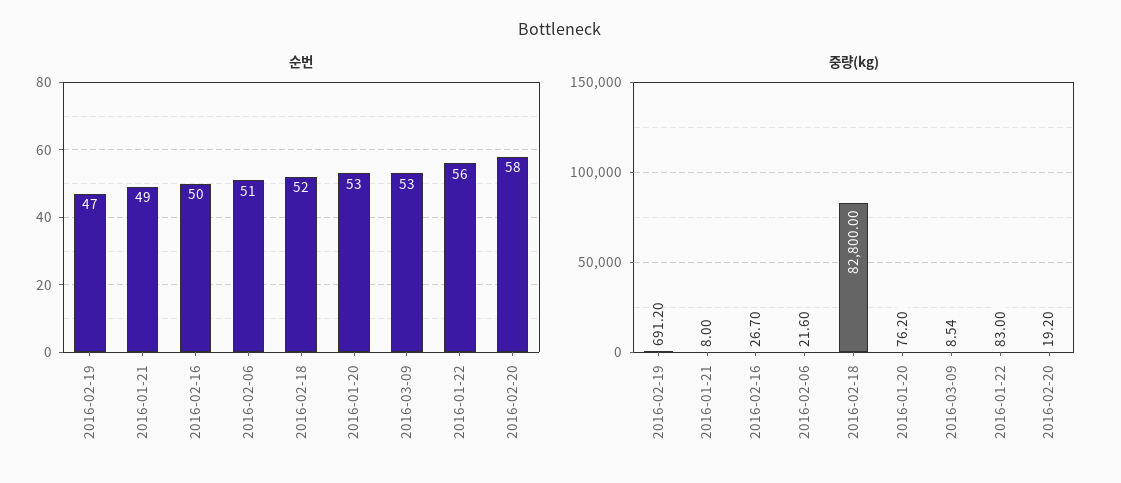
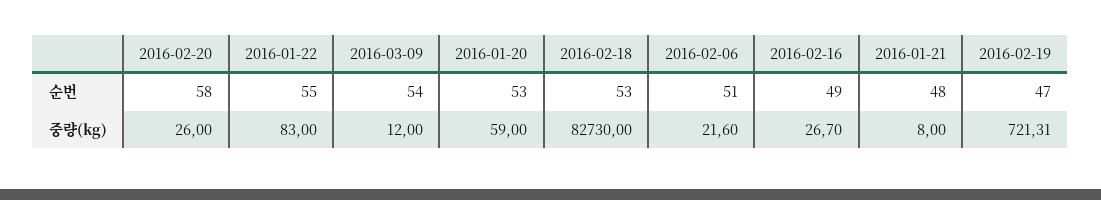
  {
    "순번": {
      "2016-02-19": 47,
-     "2016-01-21": 49,
+     "2016-01-21": 48,
-     "2016-02-16": 50,
+     "2016-02-16": 49,
      "2016-02-06": 51,
-     "2016-02-18": 52,
+     "2016-02-18": 53,
      "2016-01-20": 53,
-     "2016-03-09": 53,
+     "2016-03-09": 54,
-     "2016-01-22": 56,
+     "2016-01-22": 55,
      "2016-02-20": 58
    },
    "중량(kg)": {
-     "2016-02-19": 691.2,
+     "2016-02-19": 721.31,
      "2016-01-21": 8,
      "2016-02-16": 26.7,
      "2016-02-06": 21.6,
-     "2016-02-18": 82800,
+     "2016-02-18": 82730,
-     "2016-01-20": 76.2,
+     "2016-01-20": 59,
-     "2016-03-09": 8.54,
+     "2016-03-09": 12,
      "2016-01-22": 83,
-     "2016-02-20": 19.2
+     "2016-02-20": 26
    }
  }

